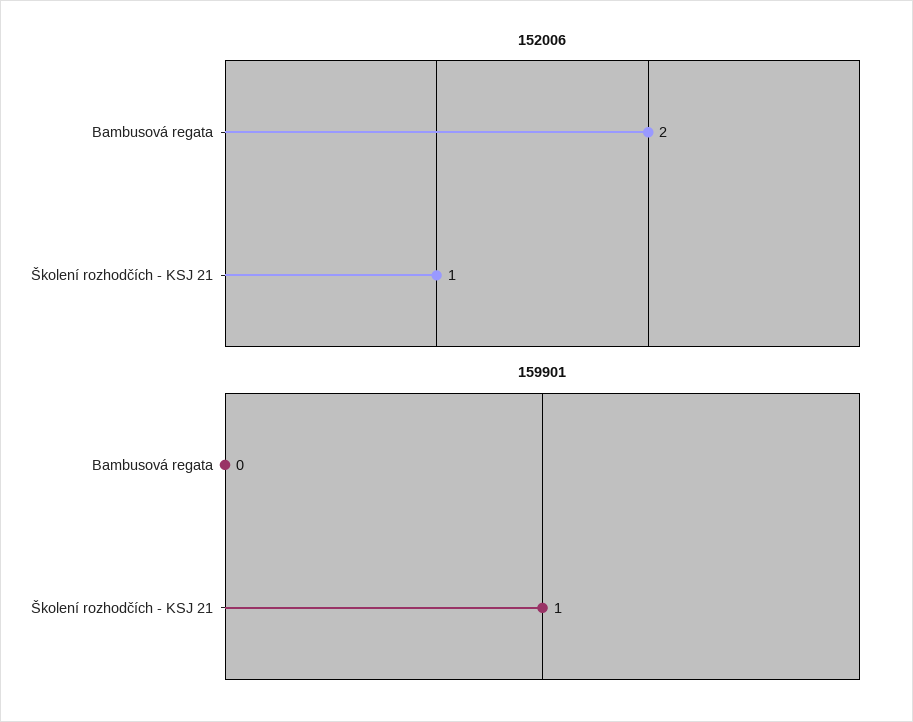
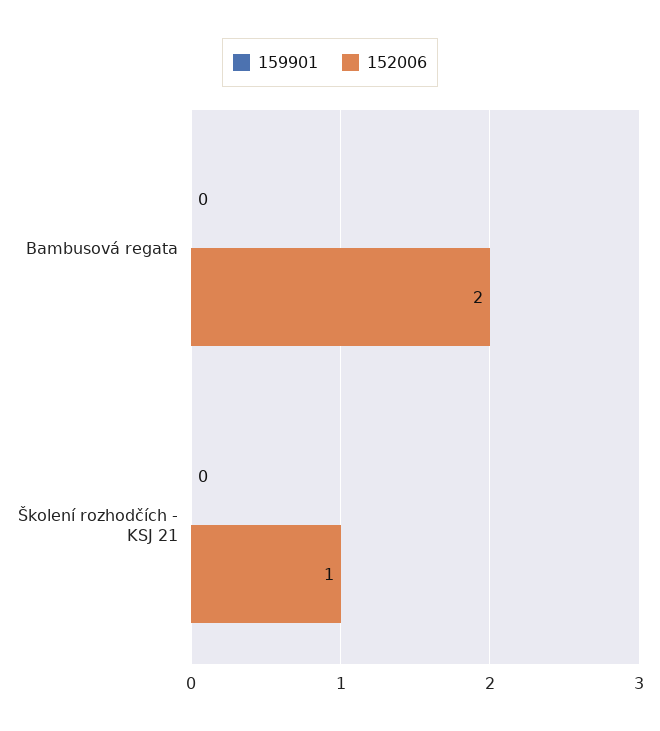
  {
    "152006": {
      "Bambusová regata": 2,
      "Školení rozhodčích - KSJ 21": 1
    },
    "159901": {
      "Bambusová regata": 0,
-     "Školení rozhodčích - KSJ 21": 1
+     "Školení rozhodčích - KSJ 21": 0
    }
  }

